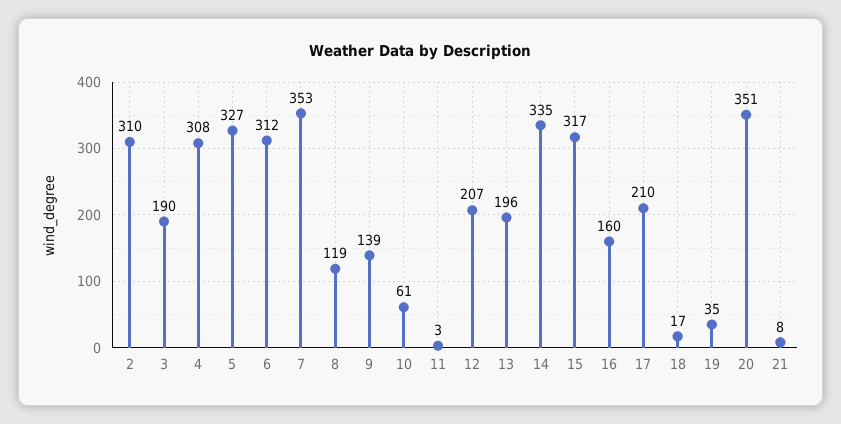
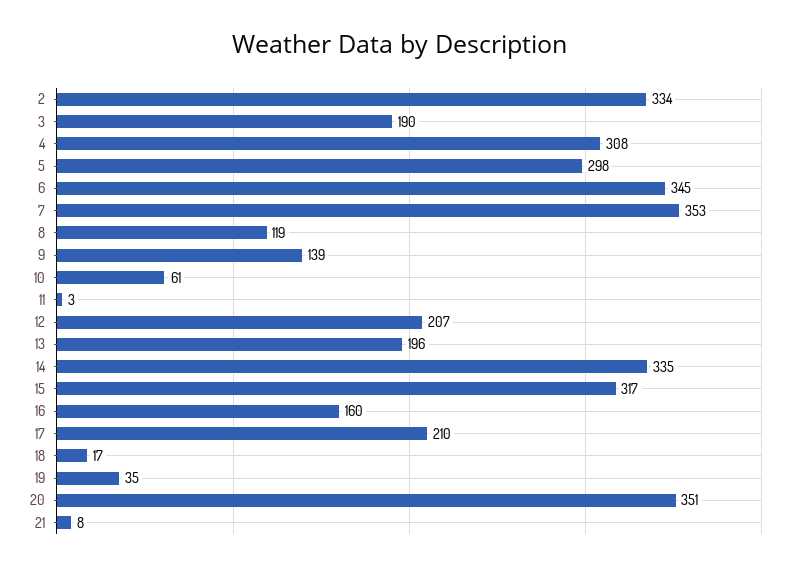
  {
-   "2": 310,
+   "2": 334,
    "3": 190,
    "4": 308,
-   "5": 327,
+   "5": 298,
-   "6": 312,
+   "6": 345,
    "7": 353,
    "8": 119,
    "9": 139,
    "10": 61,
    "11": 3,
    "12": 207,
    "13": 196,
    "14": 335,
    "15": 317,
    "16": 160,
    "17": 210,
    "18": 17,
    "19": 35,
    "20": 351,
    "21": 8
  }

